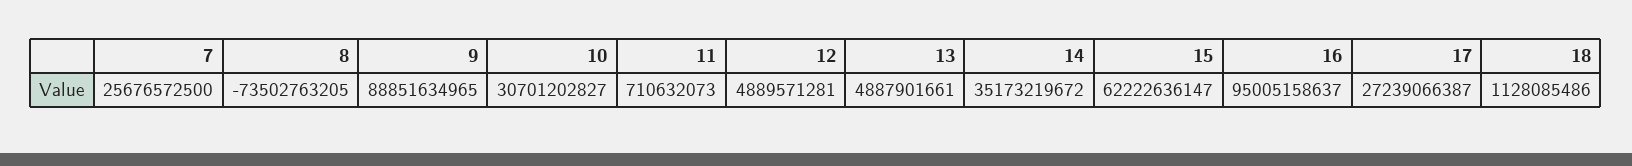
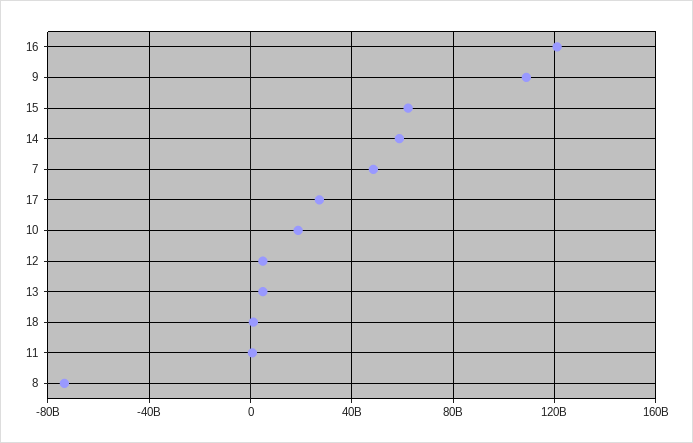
  {
-   "7": 25676572500,
+   "7": 50000000000,
    "8": -73502763205,
-   "9": 88851634965,
+   "9": 110000000000,
-   "10": 30701202827,
+   "10": 20000000000,
    "11": 710632073,
    "12": 4889571281,
    "13": 4887901661,
-   "14": 35173219672,
+   "14": 60000000000,
    "15": 62222636147,
-   "16": 95005158637,
+   "16": 120000000000,
    "17": 27239066387,
    "18": 1128085486
  }

